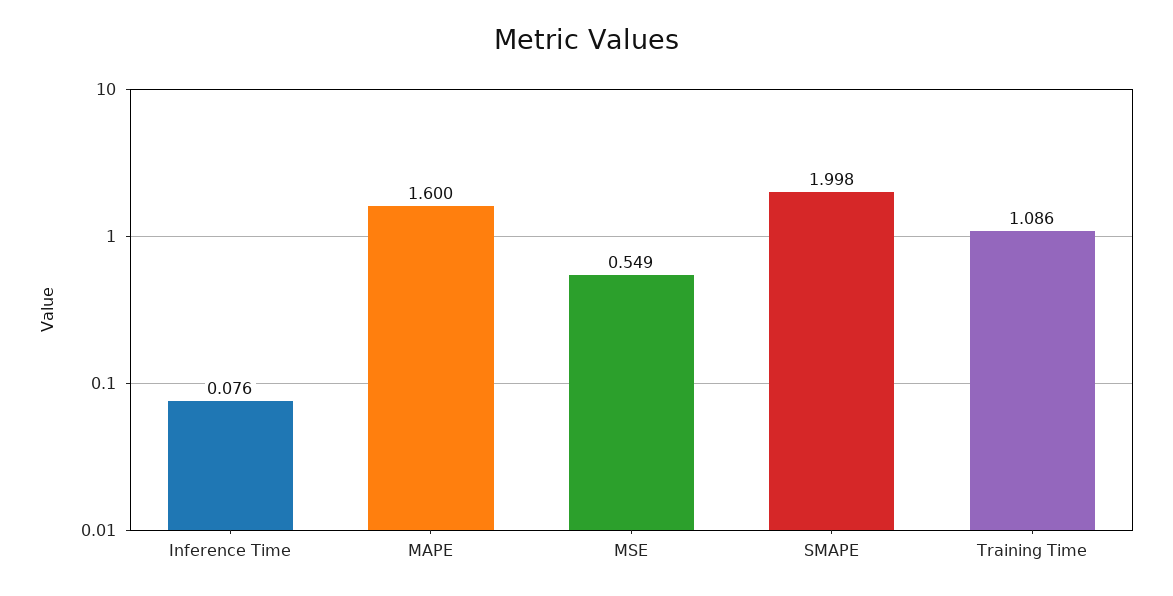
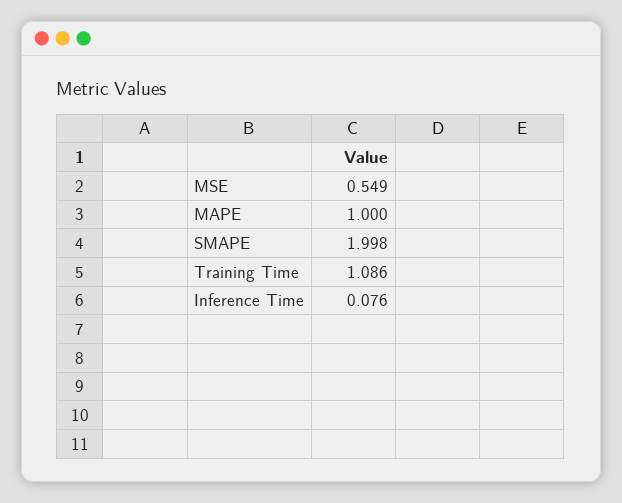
  {
    "Inference Time": 0.076,
-   "MAPE": 1.6,
+   "MAPE": 1,
    "MSE": 0.549,
    "SMAPE": 1.998,
    "Training Time": 1.086
  }

